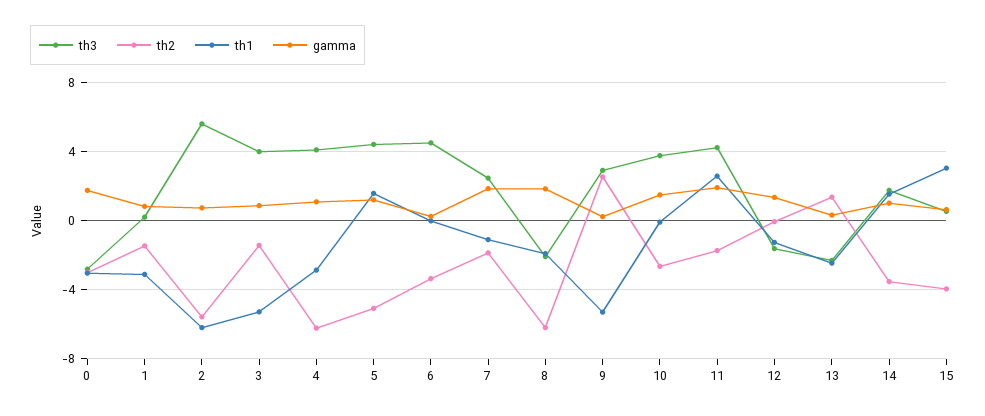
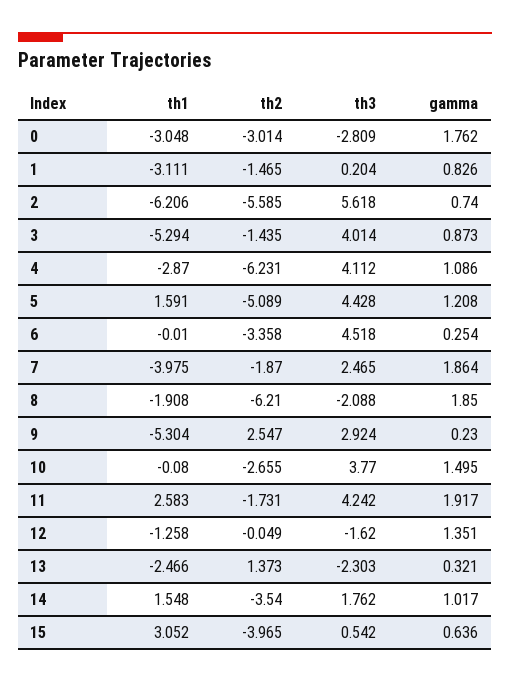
  {
    "th3": {
      "0": -2.809,
      "1": 0.204,
      "2": 5.618,
      "3": 4.014,
      "4": 4.112,
      "5": 4.428,
      "6": 4.518,
      "7": 2.465,
      "8": -2.088,
      "9": 2.924,
      "10": 3.77,
      "11": 4.242,
      "12": -1.62,
      "13": -2.303,
      "14": 1.762,
      "15": 0.542
    },
    "th2": {
      "0": -3.014,
      "1": -1.465,
      "2": -5.585,
      "3": -1.435,
      "4": -6.231,
      "5": -5.089,
      "6": -3.358,
      "7": -1.87,
      "8": -6.21,
      "9": 2.547,
      "10": -2.655,
      "11": -1.731,
      "12": -0.049,
      "13": 1.373,
      "14": -3.54,
      "15": -3.965
    },
    "th1": {
      "0": -3.048,
      "1": -3.111,
      "2": -6.206,
      "3": -5.294,
      "4": -2.87,
      "5": 1.591,
      "6": -0.01,
-     "7": -1,
+     "7": -3.975,
      "8": -1.908,
      "9": -5.304,
      "10": -0.08,
      "11": 2.583,
      "12": -1.258,
      "13": -2.466,
      "14": 1.548,
      "15": 3.052
    },
    "gamma": {
      "0": 1.762,
      "1": 0.826,
      "2": 0.74,
      "3": 0.873,
      "4": 1.086,
      "5": 1.208,
      "6": 0.254,
      "7": 1.864,
      "8": 1.85,
      "9": 0.23,
      "10": 1.495,
      "11": 1.917,
      "12": 1.351,
      "13": 0.321,
      "14": 1.017,
      "15": 0.636
    }
  }

